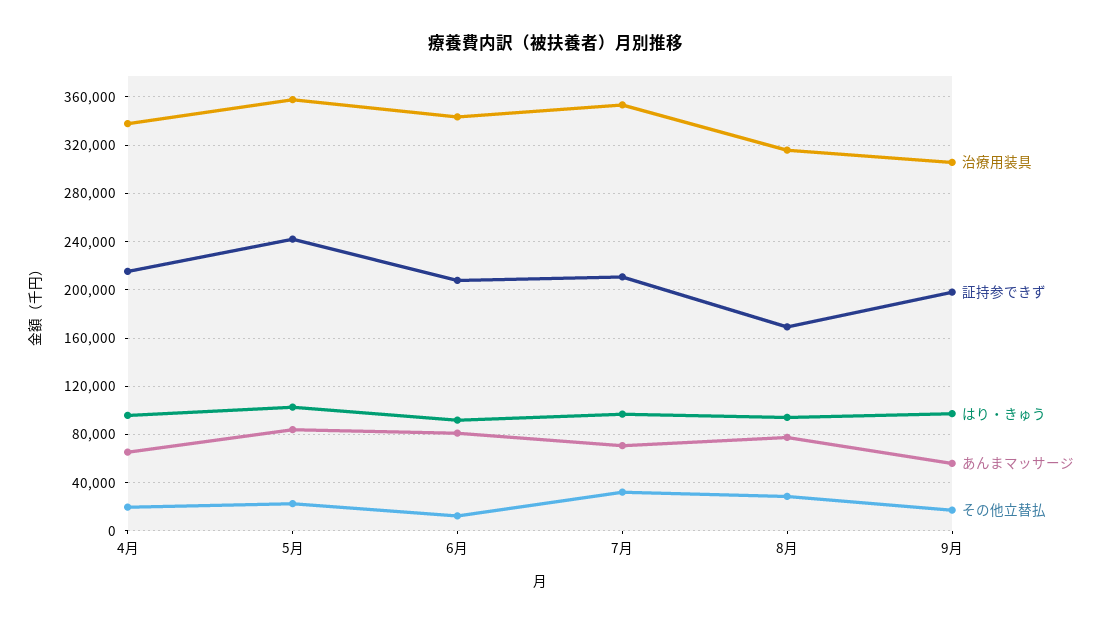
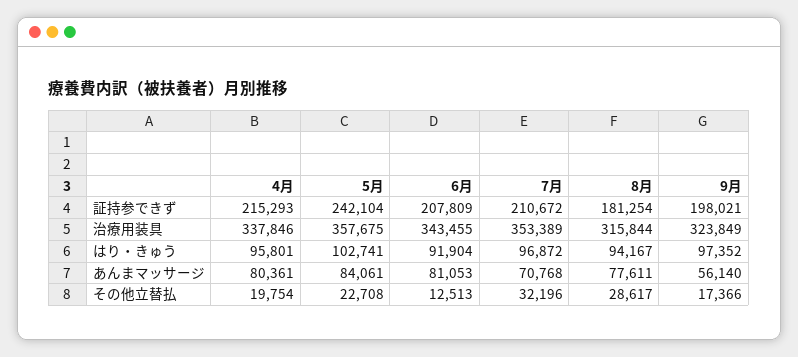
  {
    "治療用装具": {
      "4月": 337846,
      "5月": 357675,
      "6月": 343455,
      "7月": 353389,
      "8月": 315844,
-     "9月": 305000
+     "9月": 323849
    },
    "証持参できず": {
      "4月": 215293,
      "5月": 242104,
      "6月": 207809,
      "7月": 210672,
-     "8月": 170000,
+     "8月": 181254,
      "9月": 198021
    },
    "はり・きゅう": {
      "4月": 95801,
      "5月": 102741,
      "6月": 91904,
      "7月": 96872,
      "8月": 94167,
      "9月": 97352
    },
    "あんまマッサージ": {
-     "4月": 65000,
+     "4月": 80361,
      "5月": 84061,
      "6月": 81053,
      "7月": 70768,
      "8月": 77611,
      "9月": 56140
    },
    "その他立替払": {
      "4月": 19754,
      "5月": 22708,
      "6月": 12513,
      "7月": 32196,
      "8月": 28617,
      "9月": 17366
    }
  }

